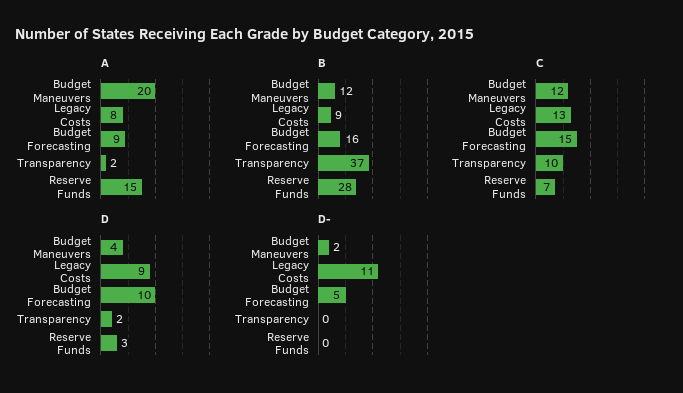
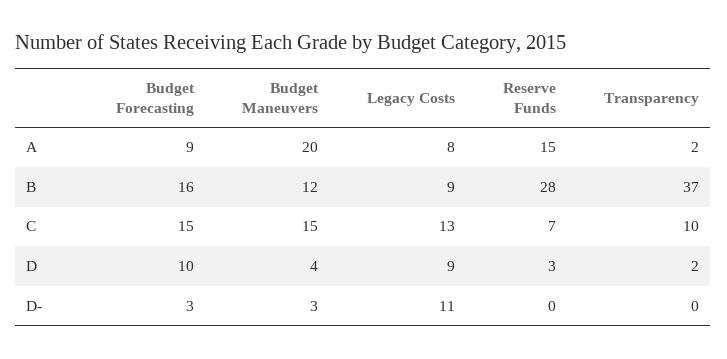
  {
    "A": {
      "Budget Maneuvers": 20,
      "Legacy Costs": 8,
      "Budget Forecasting": 9,
      "Transparency": 2,
      "Reserve Funds": 15
    },
    "B": {
      "Budget Maneuvers": 12,
      "Legacy Costs": 9,
      "Budget Forecasting": 16,
      "Transparency": 37,
      "Reserve Funds": 28
    },
    "C": {
-     "Budget Maneuvers": 12,
+     "Budget Maneuvers": 15,
      "Legacy Costs": 13,
      "Budget Forecasting": 15,
      "Transparency": 10,
      "Reserve Funds": 7
    },
    "D": {
      "Budget Maneuvers": 4,
      "Legacy Costs": 9,
      "Budget Forecasting": 10,
      "Transparency": 2,
      "Reserve Funds": 3
    },
    "D-": {
-     "Budget Maneuvers": 2,
+     "Budget Maneuvers": 3,
      "Legacy Costs": 11,
-     "Budget Forecasting": 5,
+     "Budget Forecasting": 3,
      "Transparency": 0,
      "Reserve Funds": 0
    }
  }

